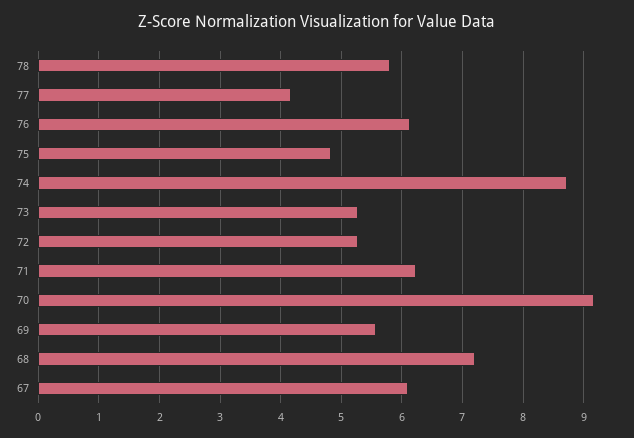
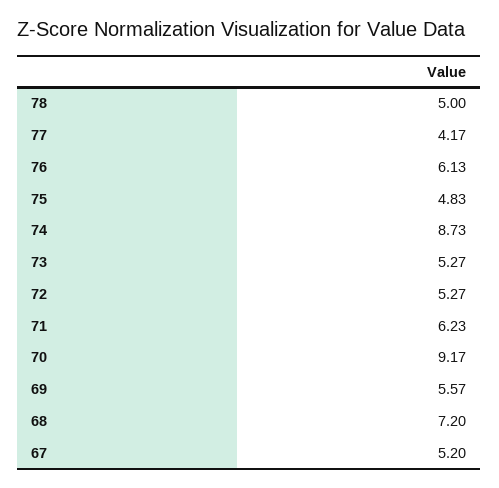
  {
-   "78": 5.8,
+   "78": 5,
    "77": 4.17,
    "76": 6.13,
    "75": 4.83,
    "74": 8.73,
    "73": 5.27,
    "72": 5.27,
    "71": 6.23,
    "70": 9.17,
    "69": 5.57,
    "68": 7.2,
-   "67": 6.1
+   "67": 5.2
  }

